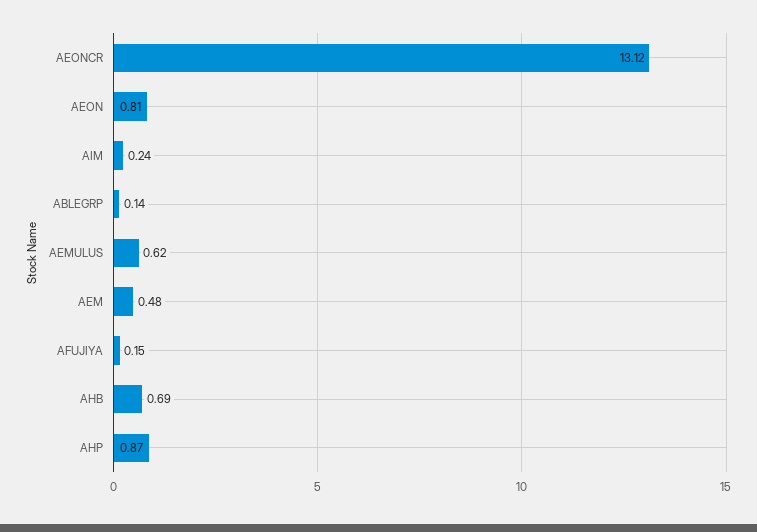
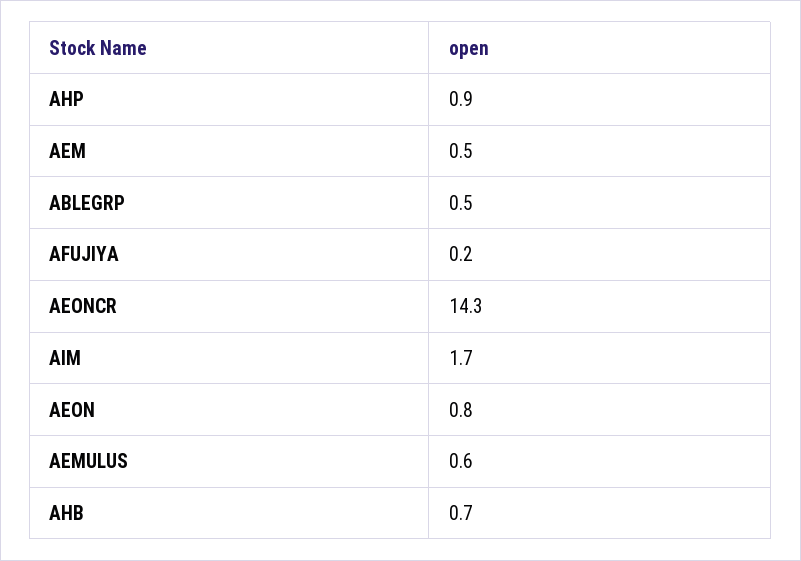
  {
-   "AEONCR": 13.12,
+   "AEONCR": 14.3,
    "AEON": 0.81,
-   "AIM": 0.24,
+   "AIM": 1.7,
-   "ABLEGRP": 0.14,
+   "ABLEGRP": 0.5,
    "AEMULUS": 0.62,
    "AEM": 0.48,
    "AFUJIYA": 0.15,
    "AHB": 0.69,
    "AHP": 0.87
  }

